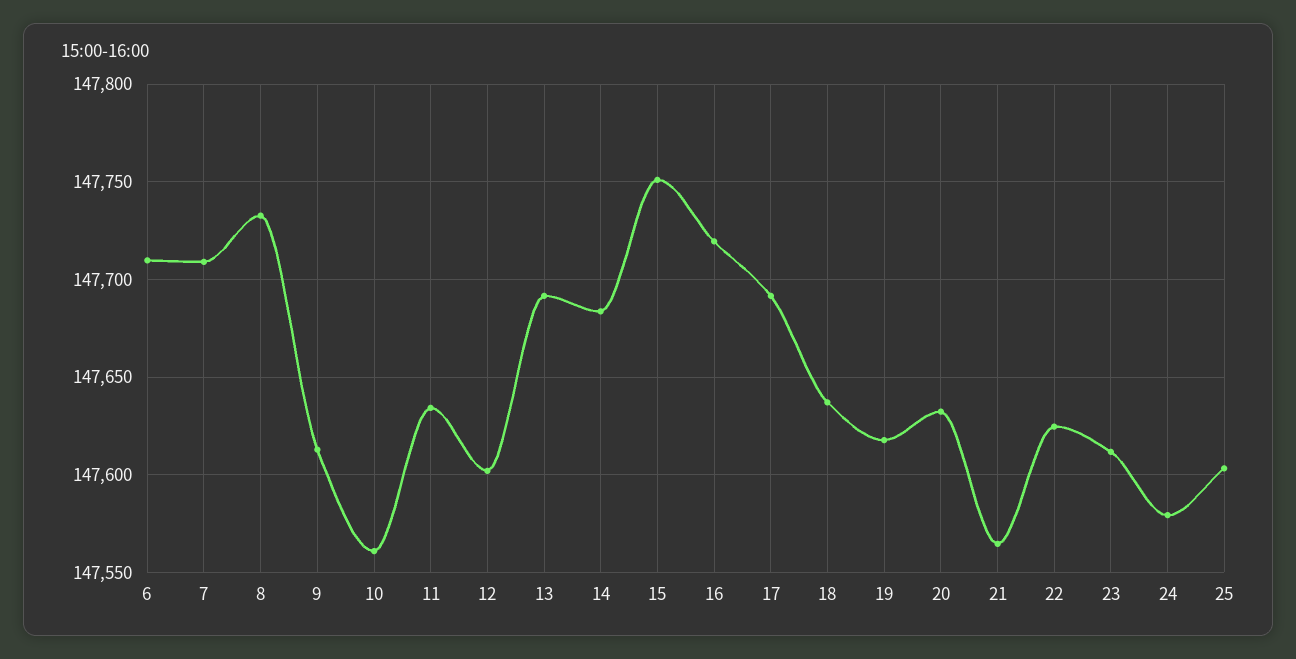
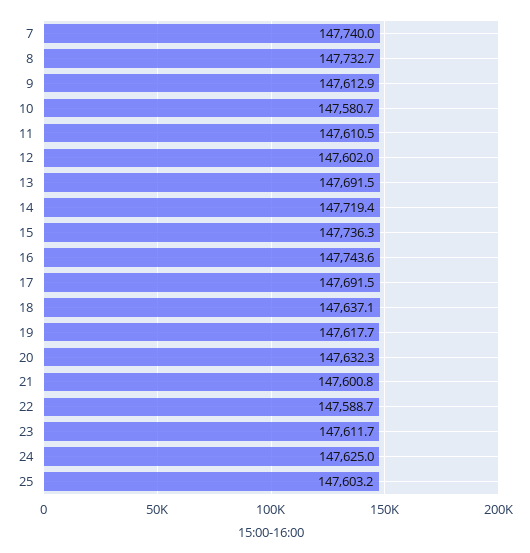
  {
-   "6": 147710,
-   "7": 147710,
+   "7": 147740,
    "8": 147732.7,
    "9": 147612.9,
-   "10": 147560,
+   "10": 147580.7,
-   "11": 147635,
+   "11": 147610.5,
    "12": 147602,
    "13": 147691.5,
-   "14": 147685,
+   "14": 147719.4,
-   "15": 147750,
+   "15": 147736.3,
-   "16": 147720,
+   "16": 147743.6,
    "17": 147691.5,
    "18": 147637.1,
    "19": 147617.7,
    "20": 147632.3,
-   "21": 147565,
+   "21": 147600.8,
-   "22": 147625,
+   "22": 147588.7,
    "23": 147611.7,
-   "24": 147580,
+   "24": 147625,
    "25": 147603.2
  }

